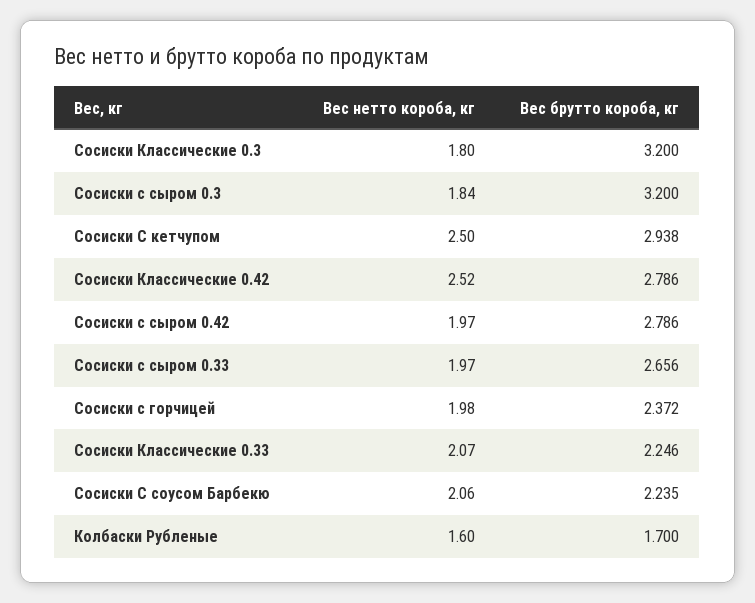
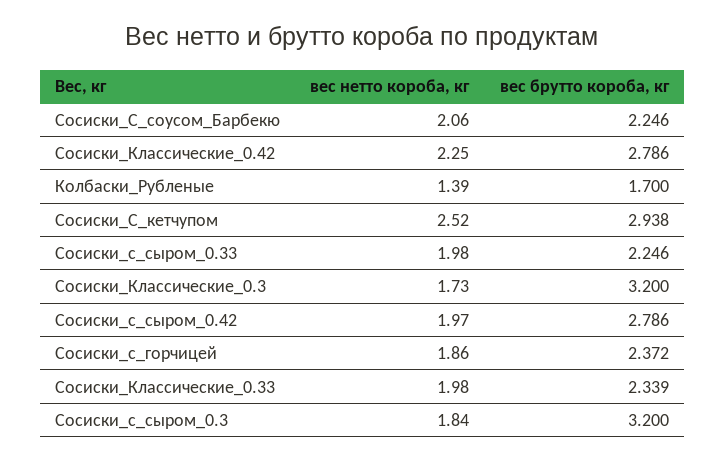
  {
    "Вес нетто короба, кг": {
-     "Сосиски Классические 0.3": 1.8,
+     "Сосиски Классические 0.3": 1.73,
      "Сосиски с сыром 0.3": 1.84,
-     "Сосиски С кетчупом": 2.5,
+     "Сосиски С кетчупом": 2.52,
-     "Сосиски Классические 0.42": 2.52,
+     "Сосиски Классические 0.42": 2.25,
      "Сосиски с сыром 0.42": 1.97,
-     "Сосиски с сыром 0.33": 1.97,
+     "Сосиски с сыром 0.33": 1.98,
-     "Сосиски с горчицей": 1.98,
+     "Сосиски с горчицей": 1.86,
-     "Сосиски Классические 0.33": 2.07,
+     "Сосиски Классические 0.33": 1.98,
      "Сосиски С соусом Барбекю": 2.06,
-     "Колбаски Рубленые": 1.6
+     "Колбаски Рубленые": 1.39
    },
    "Вес брутто короба, кг": {
      "Сосиски Классические 0.3": 3.2,
      "Сосиски с сыром 0.3": 3.2,
      "Сосиски С кетчупом": 2.938,
      "Сосиски Классические 0.42": 2.786,
      "Сосиски с сыром 0.42": 2.786,
-     "Сосиски с сыром 0.33": 2.656,
+     "Сосиски с сыром 0.33": 2.246,
      "Сосиски с горчицей": 2.372,
-     "Сосиски Классические 0.33": 2.246,
+     "Сосиски Классические 0.33": 2.339,
-     "Сосиски С соусом Барбекю": 2.235,
+     "Сосиски С соусом Барбекю": 2.246,
      "Колбаски Рубленые": 1.7
    }
  }

